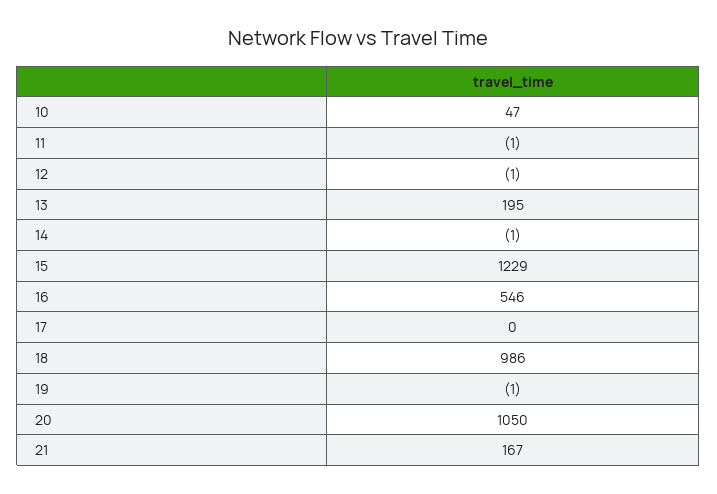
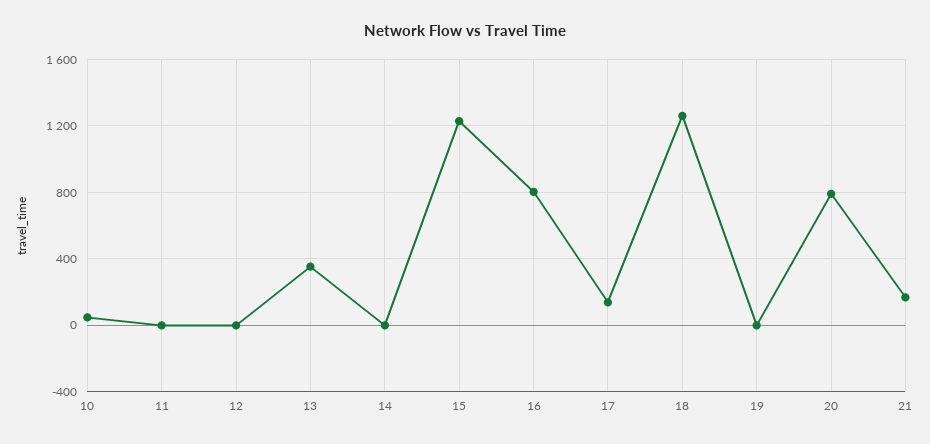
  {
    "10": 47,
    "11": -1,
    "12": -1,
-   "13": 195,
+   "13": 350,
    "14": -1,
    "15": 1229,
-   "16": 546,
+   "16": 800,
-   "17": 0,
+   "17": 150,
-   "18": 986,
+   "18": 1250,
    "19": -1,
-   "20": 1050,
+   "20": 800,
    "21": 167
  }

